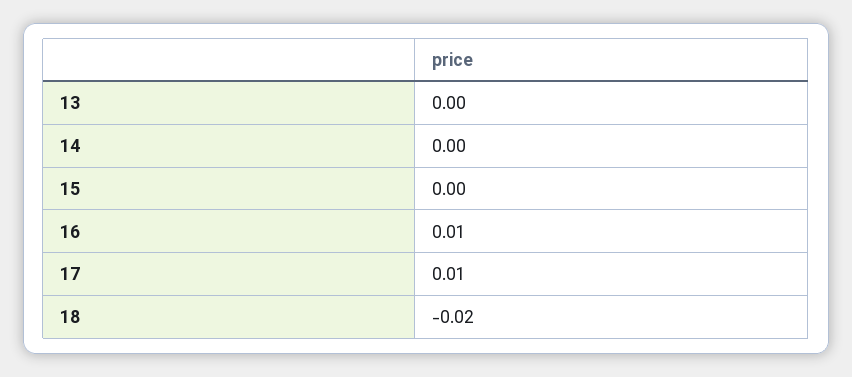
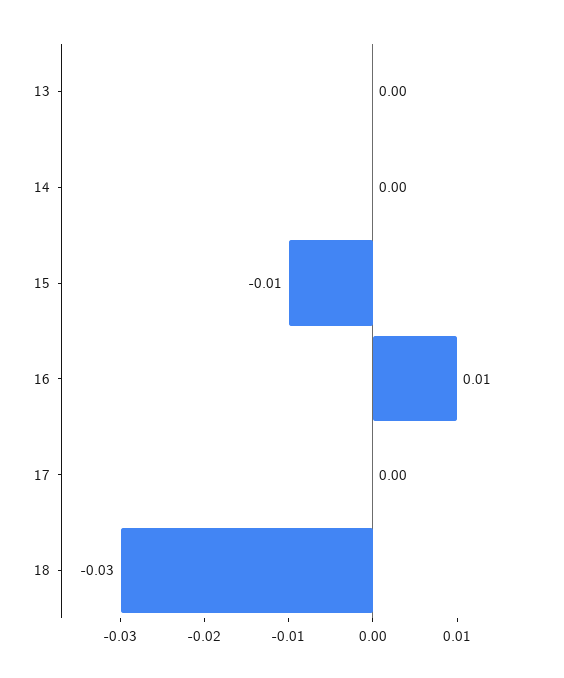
  {
    "13": 0,
    "14": 0,
-   "15": 0,
+   "15": -0.01,
    "16": 0.01,
-   "17": 0.01,
+   "17": 0,
-   "18": -0.02
+   "18": -0.03
  }

